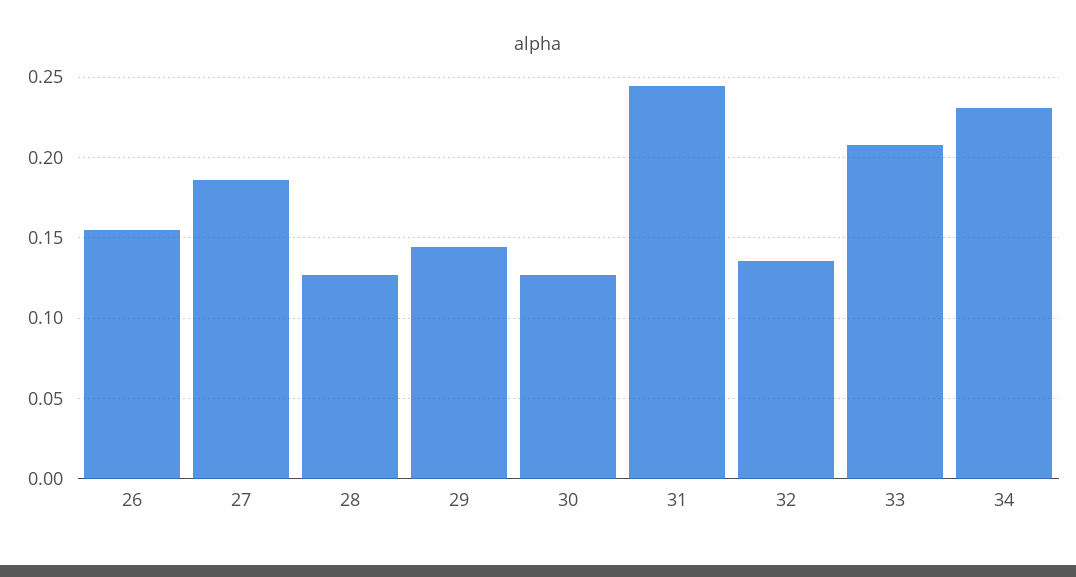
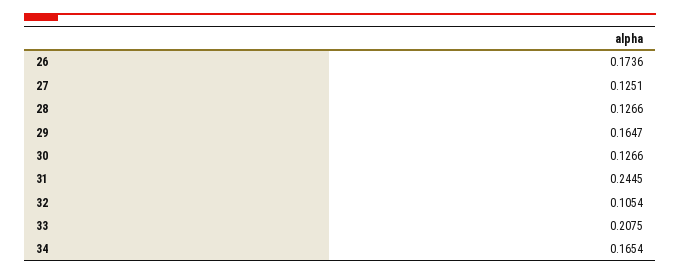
  {
-   "26": 0.155,
+   "26": 0.1736,
-   "27": 0.185,
+   "27": 0.1251,
    "28": 0.1266,
-   "29": 0.145,
+   "29": 0.1647,
    "30": 0.1266,
    "31": 0.2445,
-   "32": 0.135,
+   "32": 0.1054,
    "33": 0.2075,
-   "34": 0.23
+   "34": 0.1654
  }

